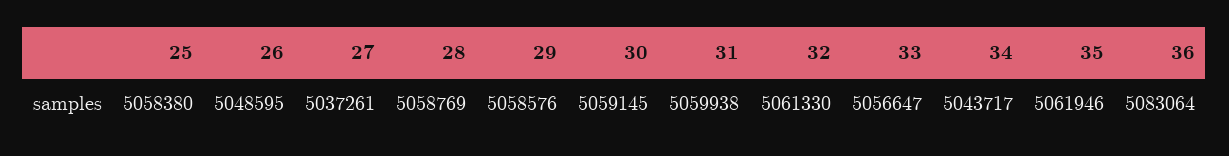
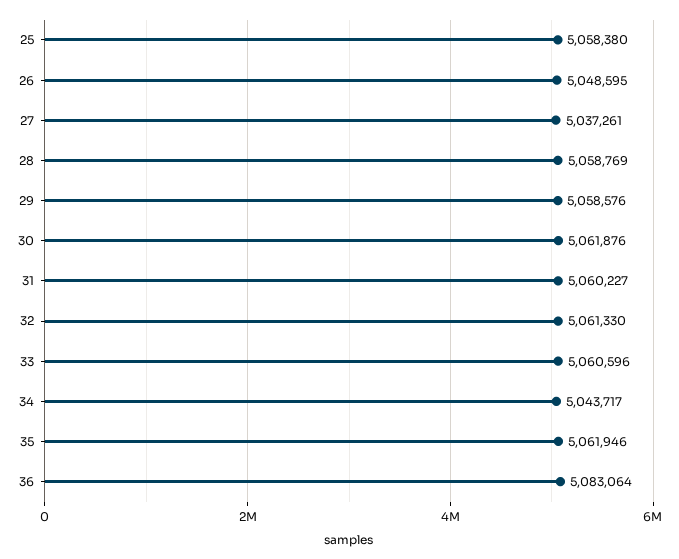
  {
    "25": 5058380,
    "26": 5048595,
    "27": 5037261,
    "28": 5058769,
    "29": 5058576,
-   "30": 5059145,
+   "30": 5061876,
-   "31": 5059938,
+   "31": 5060227,
    "32": 5061330,
-   "33": 5056647,
+   "33": 5060596,
    "34": 5043717,
    "35": 5061946,
    "36": 5083064
  }

